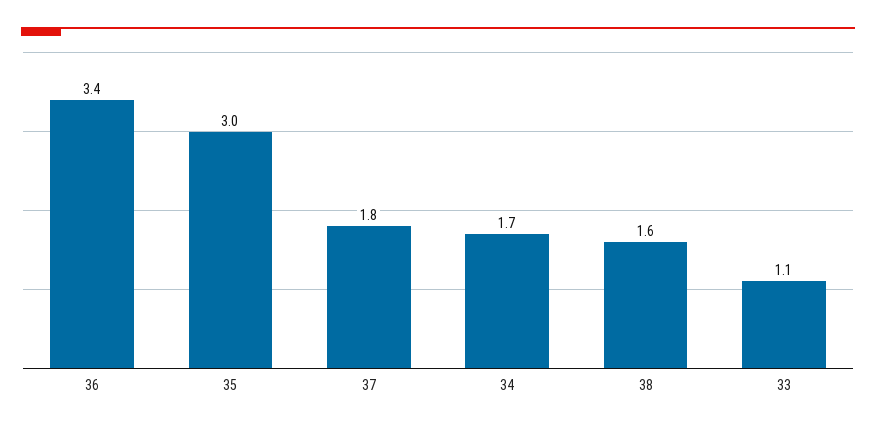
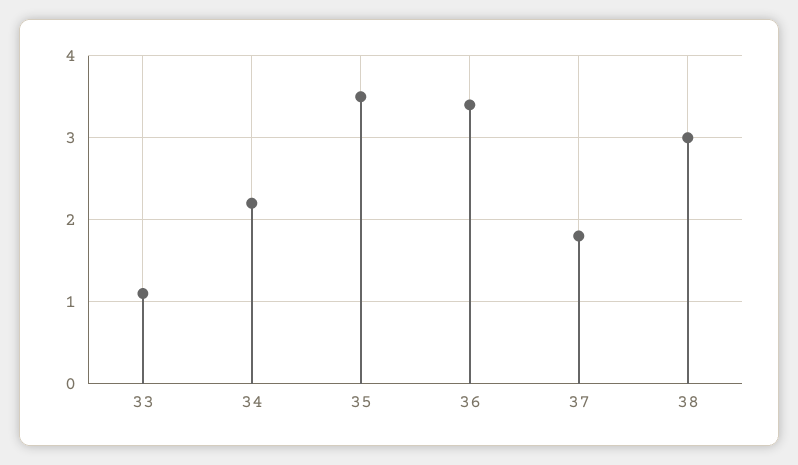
  {
    "36": 3.4,
-   "35": 3,
+   "35": 3.5,
    "37": 1.8,
-   "34": 1.7,
+   "34": 2.2,
-   "38": 1.6,
+   "38": 3,
    "33": 1.1
  }

